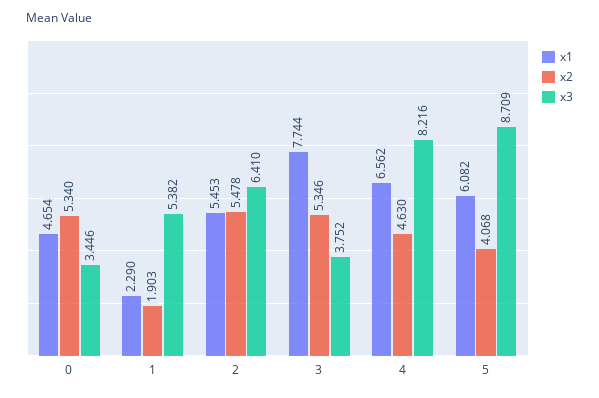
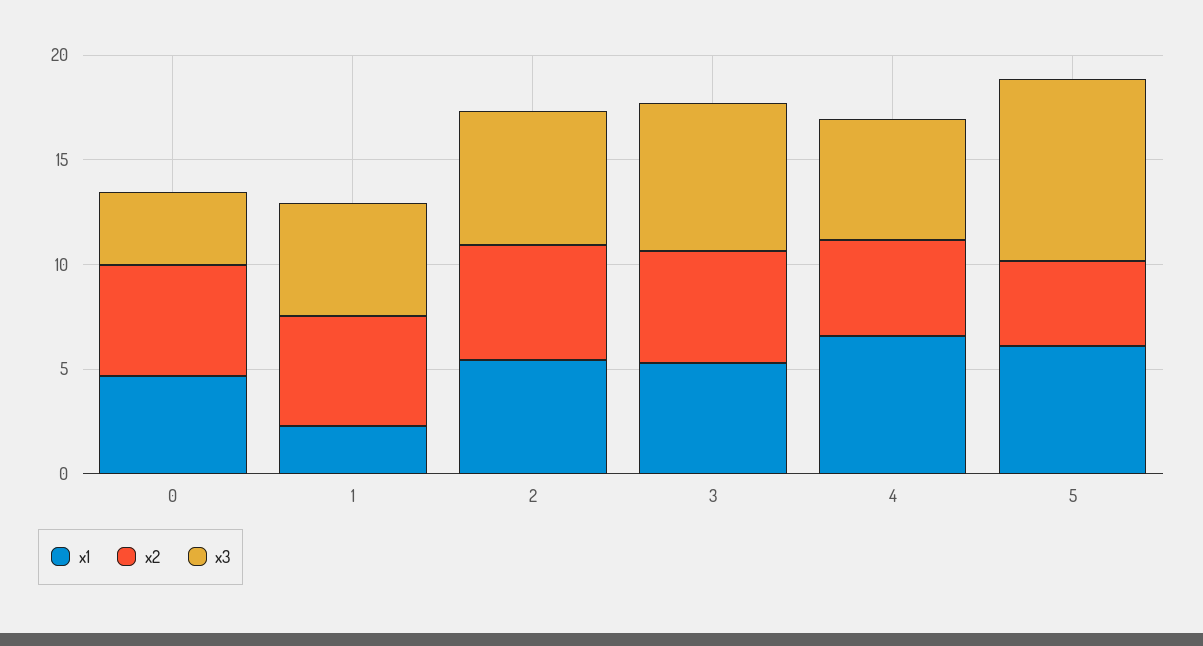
  {
    "x1": {
      "0": 4.654,
      "1": 2.29,
      "2": 5.453,
-     "3": 7.744,
+     "3": 5,
      "4": 6.562,
      "5": 6.082
    },
    "x2": {
      "0": 5.34,
-     "1": 1.903,
+     "1": 5,
      "2": 5.478,
      "3": 5.346,
      "4": 4.63,
      "5": 4.068
    },
    "x3": {
      "0": 3.446,
      "1": 5.382,
      "2": 6.41,
-     "3": 3.752,
+     "3": 7,
-     "4": 8.216,
+     "4": 6,
      "5": 8.709
    }
  }

